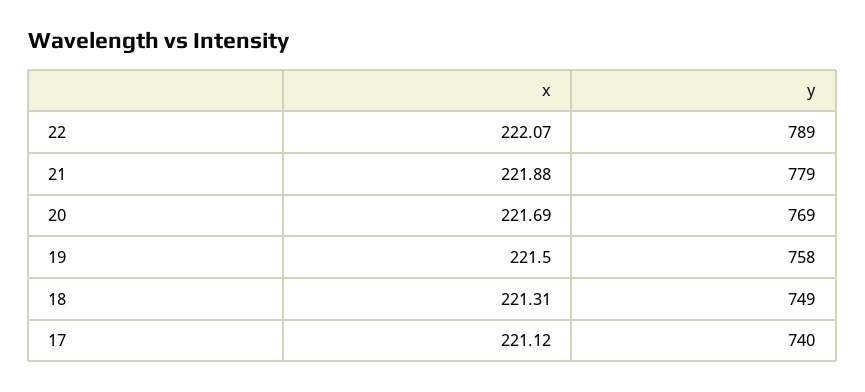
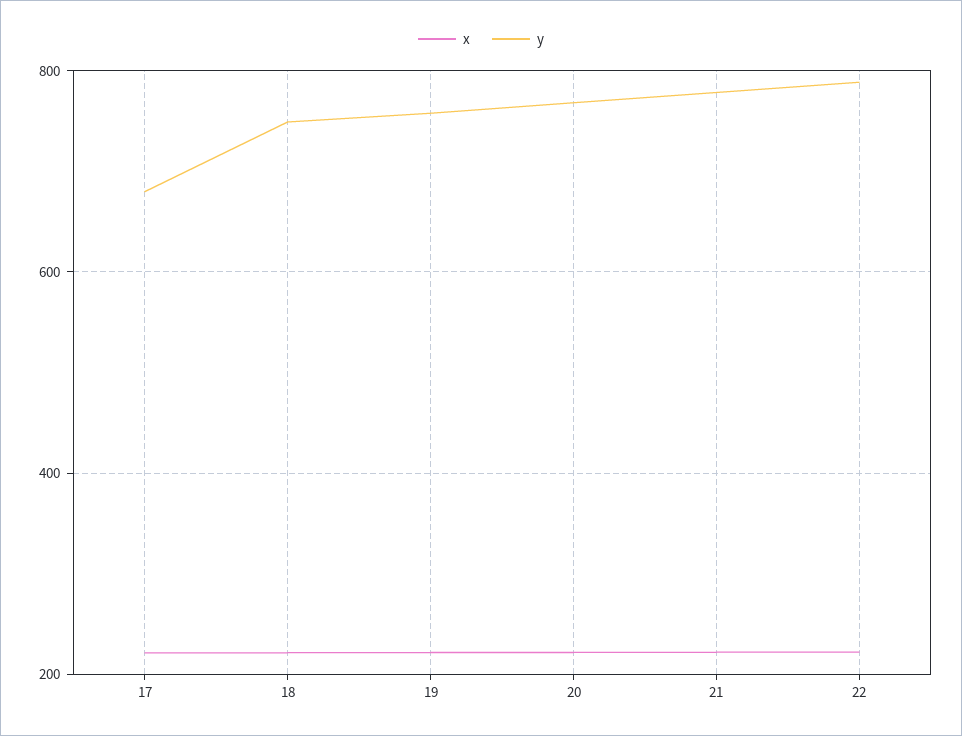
  {
    "x": {
      "22": 222.07,
      "21": 221.88,
      "20": 221.69,
      "19": 221.5,
      "18": 221.31,
      "17": 221.12
    },
    "y": {
      "22": 789,
      "21": 779,
      "20": 769,
      "19": 758,
      "18": 749,
-     "17": 740
+     "17": 680
    }
  }

